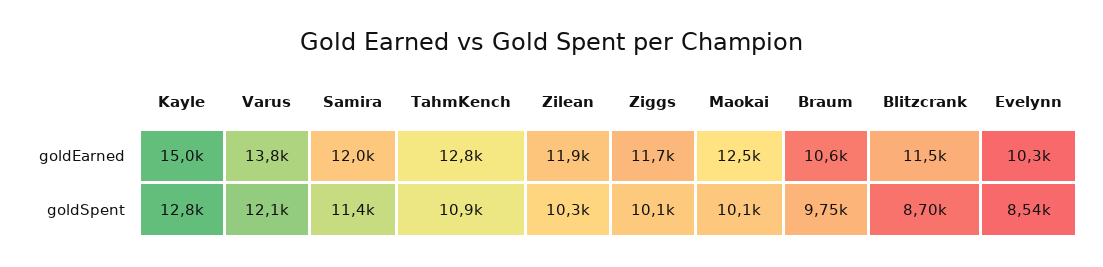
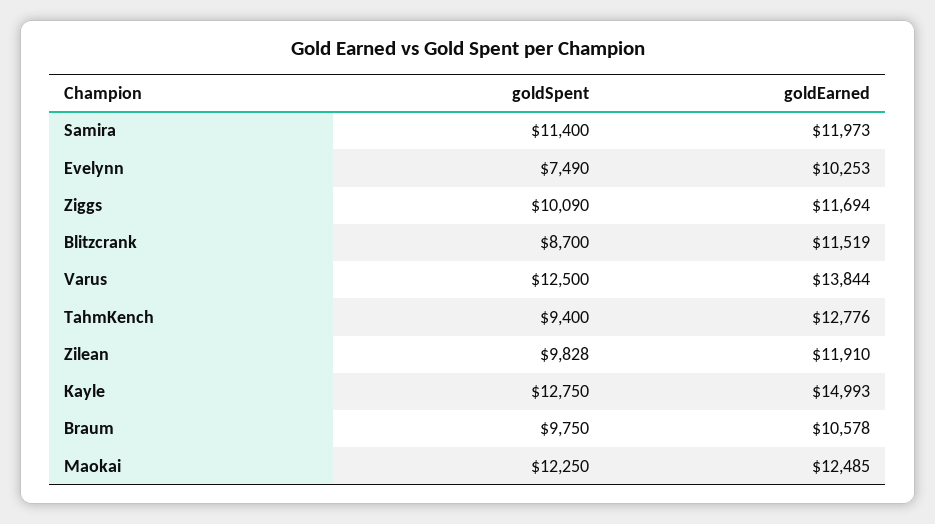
  {
    "Kayle": {
      "goldEarned": 14993,
      "goldSpent": 12750
    },
    "Varus": {
      "goldEarned": 13844,
-     "goldSpent": 12100
+     "goldSpent": 12500
    },
    "Samira": {
      "goldEarned": 11973,
      "goldSpent": 11400
    },
    "TahmKench": {
      "goldEarned": 12776,
-     "goldSpent": 10900
+     "goldSpent": 9400
    },
    "Zilean": {
      "goldEarned": 11910,
-     "goldSpent": 10300
+     "goldSpent": 9828
    },
    "Ziggs": {
      "goldEarned": 11694,
      "goldSpent": 10090
    },
    "Maokai": {
      "goldEarned": 12485,
-     "goldSpent": 10100
+     "goldSpent": 12250
    },
    "Braum": {
      "goldEarned": 10578,
      "goldSpent": 9750
    },
    "Blitzcrank": {
      "goldEarned": 11519,
      "goldSpent": 8700
    },
    "Evelynn": {
      "goldEarned": 10253,
-     "goldSpent": 8540
+     "goldSpent": 7490
    }
  }

